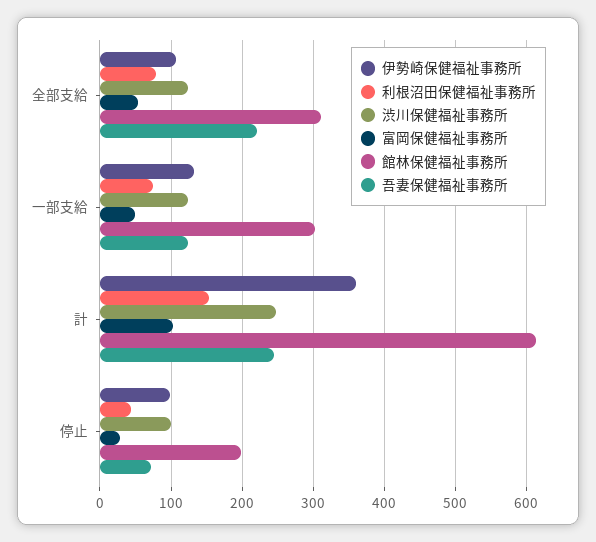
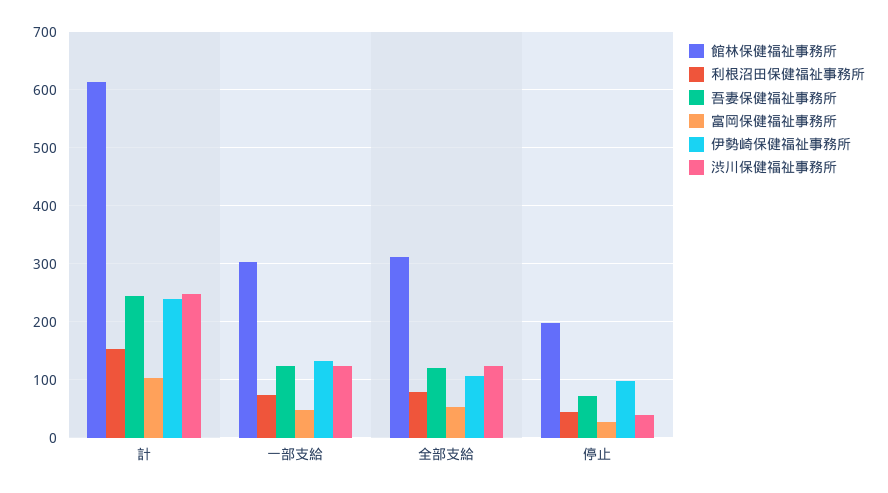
  {
    "伊勢崎保健福祉事務所": {
      "全部支給": 110,
      "一部支給": 130,
-     "計": 360,
+     "計": 240,
      "停止": 100
    },
    "利根沼田保健福祉事務所": {
      "全部支給": 80,
      "一部支給": 70,
      "計": 150,
      "停止": 40
    },
    "渋川保健福祉事務所": {
      "全部支給": 120,
      "一部支給": 120,
      "計": 250,
-     "停止": 100
+     "停止": 40
    },
    "富岡保健福祉事務所": {
      "全部支給": 50,
      "一部支給": 50,
      "計": 100,
      "停止": 30
    },
    "館林保健福祉事務所": {
      "全部支給": 310,
      "一部支給": 300,
      "計": 610,
      "停止": 200
    },
    "吾妻保健福祉事務所": {
-     "全部支給": 220,
+     "全部支給": 120,
      "一部支給": 120,
      "計": 250,
      "停止": 70
    }
  }

